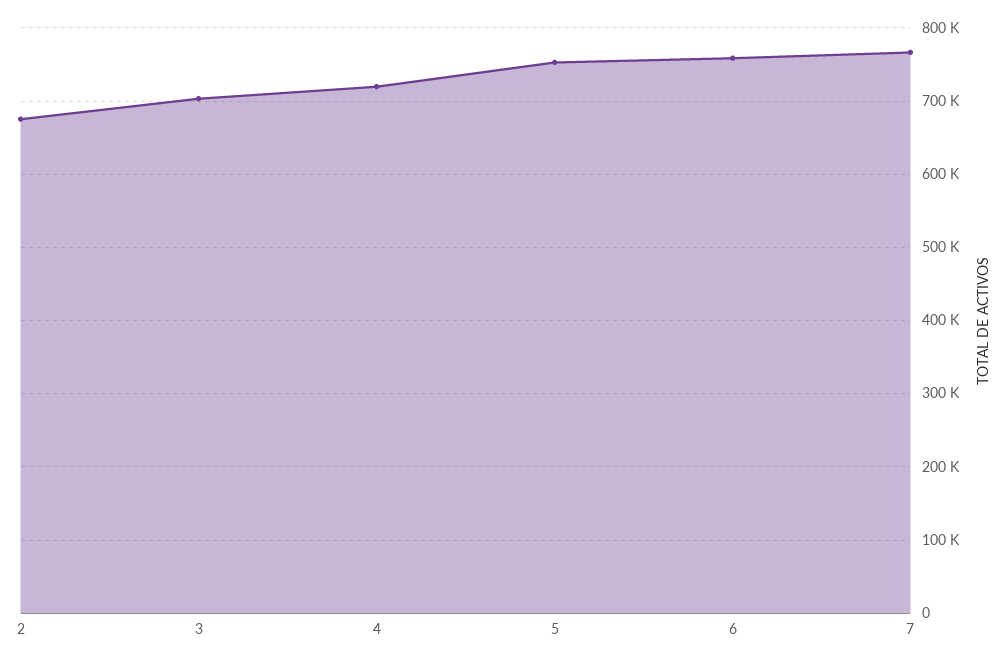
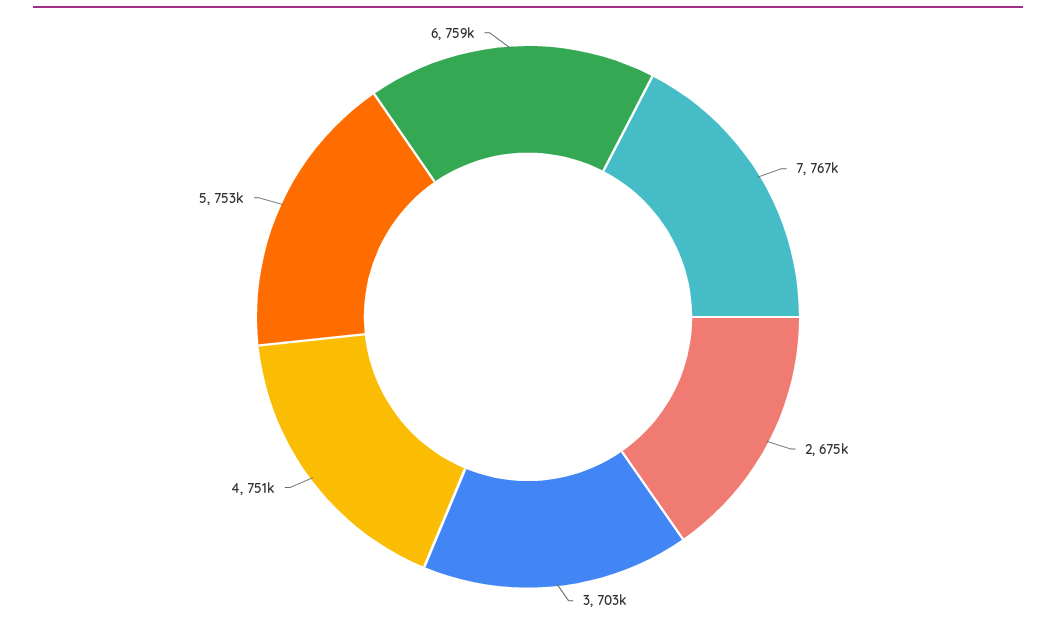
  {
    "2": 675000,
    "3": 703000,
-   "4": 720000,
+   "4": 751000,
    "5": 753000,
    "6": 759000,
    "7": 767000
  }

